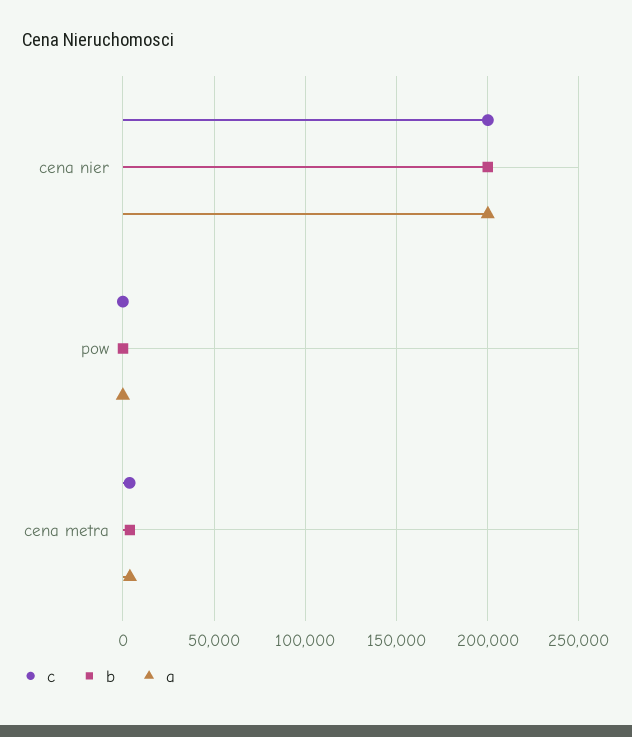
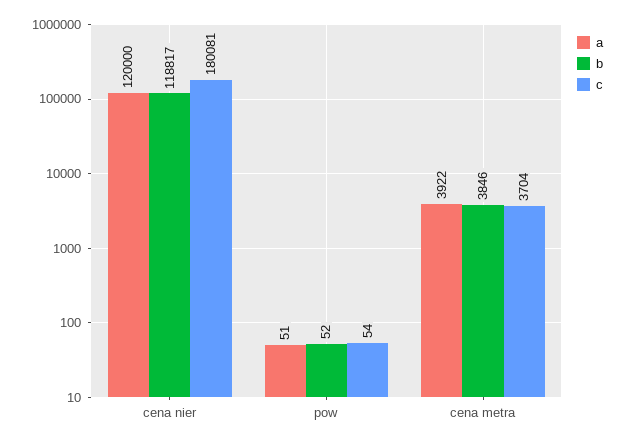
  {
    "c": {
-     "cena nier": 200000,
+     "cena nier": 180081,
      "pow": 54,
      "cena metra": 3704
    },
    "b": {
-     "cena nier": 200000,
+     "cena nier": 118817,
      "pow": 52,
      "cena metra": 3846
    },
    "a": {
-     "cena nier": 200000,
+     "cena nier": 120000,
      "pow": 51,
      "cena metra": 3922
    }
  }

